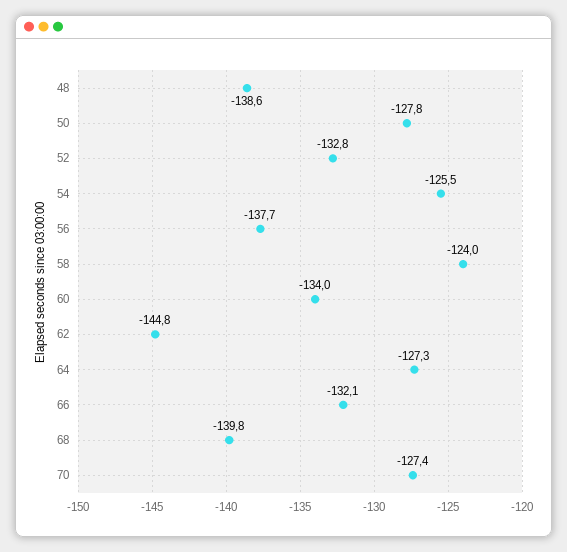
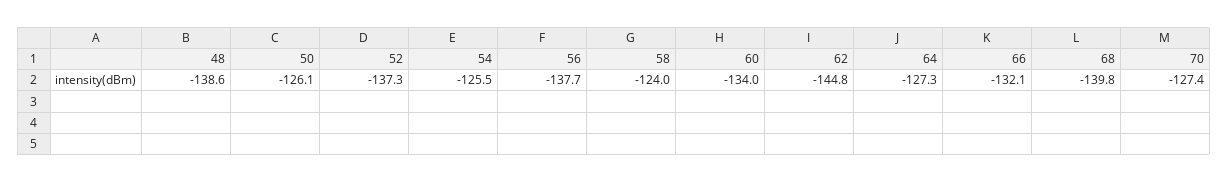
  {
    "48": -138.6,
-   "50": -127.8,
+   "50": -126.1,
-   "52": -132.8,
+   "52": -137.3,
    "54": -125.5,
    "56": -137.7,
    "58": -124,
    "60": -134,
    "62": -144.8,
    "64": -127.3,
    "66": -132.1,
    "68": -139.8,
    "70": -127.4
  }

